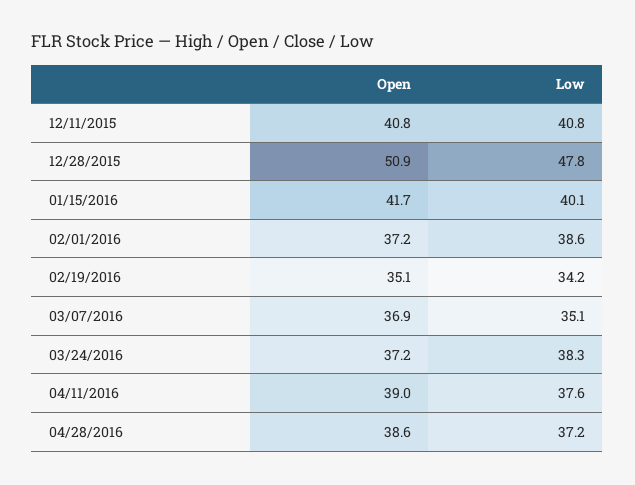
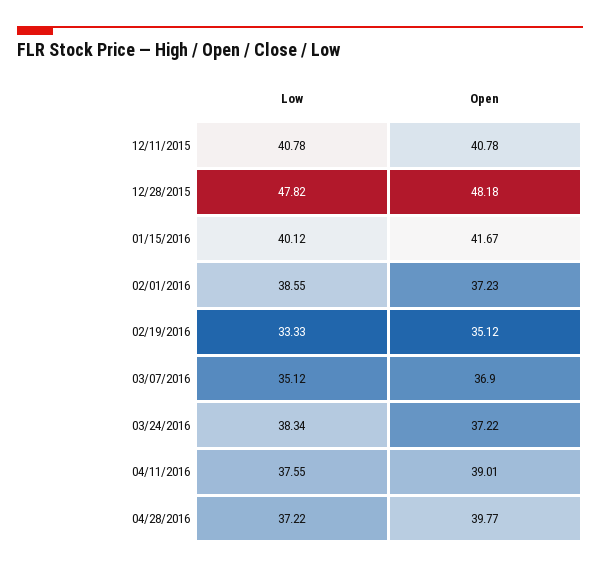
  {
    "Open": {
      "12/11/2015": 40.78,
-     "12/28/2015": 50.9,
+     "12/28/2015": 48.18,
      "01/15/2016": 41.67,
      "02/01/2016": 37.23,
      "02/19/2016": 35.12,
      "03/07/2016": 36.9,
      "03/24/2016": 37.22,
      "04/11/2016": 39.01,
-     "04/28/2016": 38.6
+     "04/28/2016": 39.77
    },
    "Low": {
      "12/11/2015": 40.78,
      "12/28/2015": 47.82,
      "01/15/2016": 40.12,
      "02/01/2016": 38.55,
-     "02/19/2016": 34.2,
+     "02/19/2016": 33.33,
      "03/07/2016": 35.12,
      "03/24/2016": 38.34,
      "04/11/2016": 37.55,
      "04/28/2016": 37.22
    }
  }

